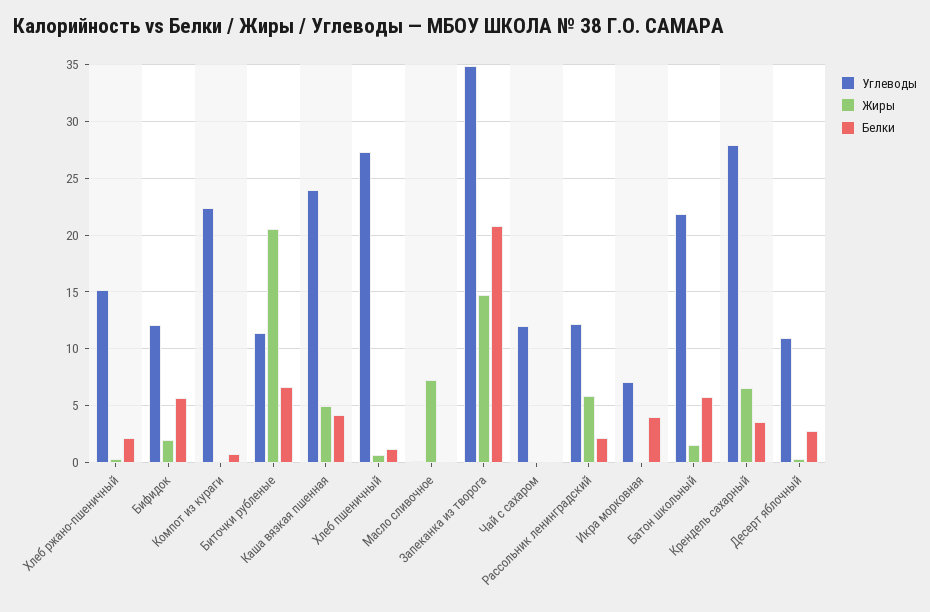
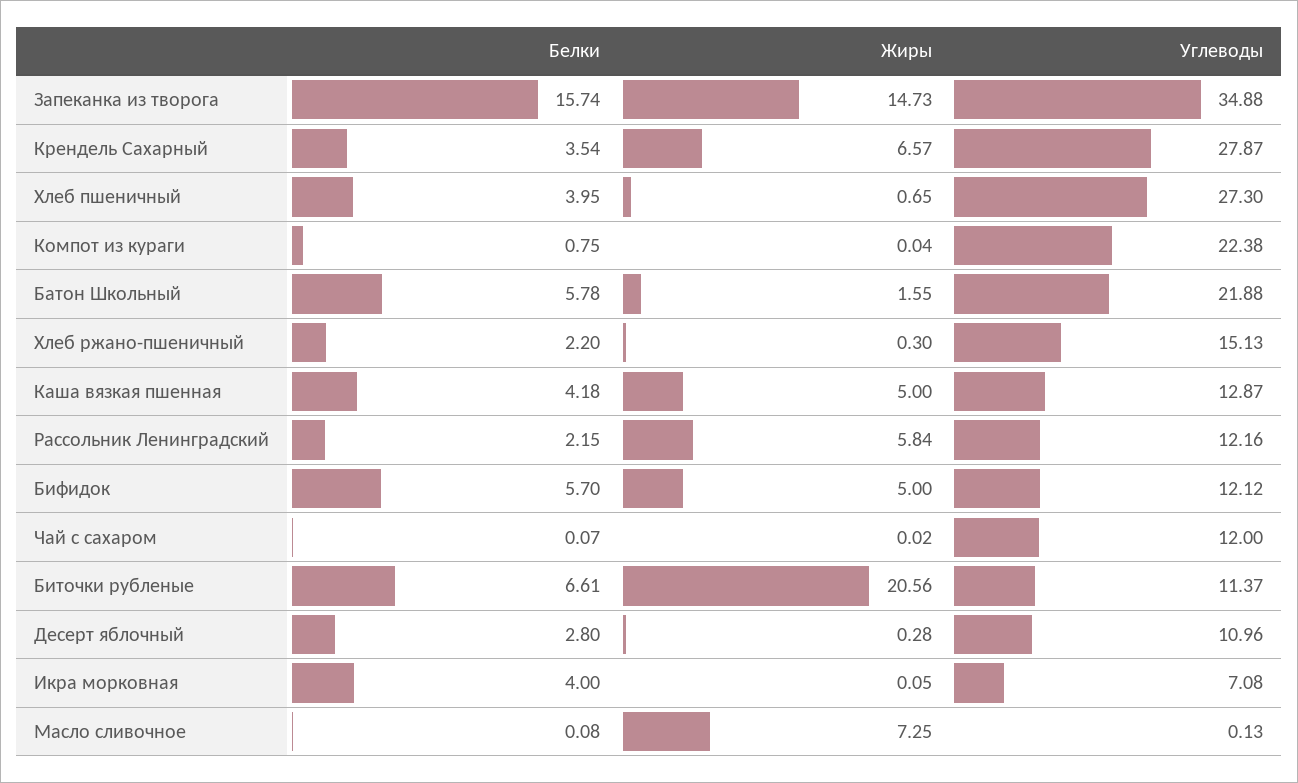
  {
    "Углеводы": {
      "Хлеб ржано-пшеничный": 15.13,
      "Бифидок": 12.12,
      "Компот из кураги": 22.38,
      "Биточки рубленые": 11.37,
-     "Каша вязкая пшенная": 24,
+     "Каша вязкая пшенная": 12.87,
      "Хлеб пшеничный": 27.3,
      "Масло сливочное": 0.13,
      "Запеканка из творога": 34.88,
      "Чай с сахаром": 12,
      "Рассольник ленинградский": 12.16,
      "Икра морковная": 7.08,
      "Батон школьный": 21.88,
      "Крендель сахарный": 27.87,
      "Десерт яблочный": 10.96
    },
    "Жиры": {
      "Хлеб ржано-пшеничный": 0.3,
-     "Бифидок": 2,
+     "Бифидок": 5,
      "Компот из кураги": 0.04,
      "Биточки рубленые": 20.56,
      "Каша вязкая пшенная": 5,
      "Хлеб пшеничный": 0.65,
      "Масло сливочное": 7.25,
      "Запеканка из творога": 14.73,
      "Чай с сахаром": 0.02,
      "Рассольник ленинградский": 5.84,
      "Икра морковная": 0.05,
      "Батон школьный": 1.55,
      "Крендель сахарный": 6.57,
      "Десерт яблочный": 0.28
    },
    "Белки": {
      "Хлеб ржано-пшеничный": 2.2,
      "Бифидок": 5.7,
      "Компот из кураги": 0.75,
      "Биточки рубленые": 6.61,
      "Каша вязкая пшенная": 4.18,
-     "Хлеб пшеничный": 1,
+     "Хлеб пшеничный": 3.95,
      "Масло сливочное": 0.08,
-     "Запеканка из творога": 21,
+     "Запеканка из творога": 15.74,
      "Чай с сахаром": 0.07,
      "Рассольник ленинградский": 2.15,
      "Икра морковная": 4,
      "Батон школьный": 5.78,
      "Крендель сахарный": 3.54,
      "Десерт яблочный": 2.8
    }
  }

